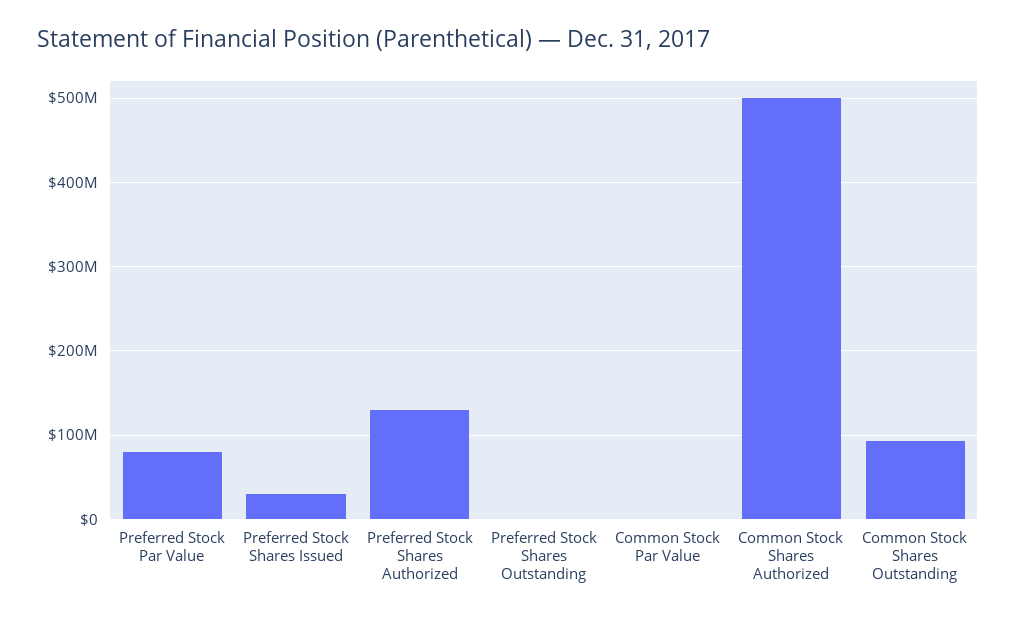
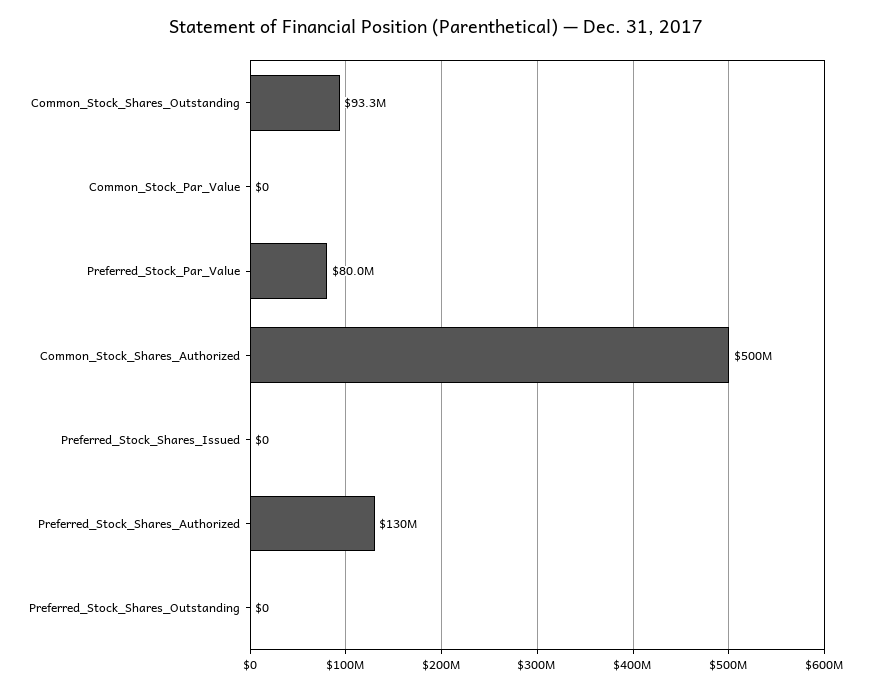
  {
    "Preferred Stock Par Value": 80000000,
-   "Preferred Stock Shares Issued": 30000000,
+   "Preferred Stock Shares Issued": 0,
    "Preferred Stock Shares Authorized": 130000000,
    "Preferred Stock Shares Outstanding": 0,
    "Common Stock Par Value": 0,
    "Common Stock Shares Authorized": 500000000,
    "Common Stock Shares Outstanding": 93300000
  }

